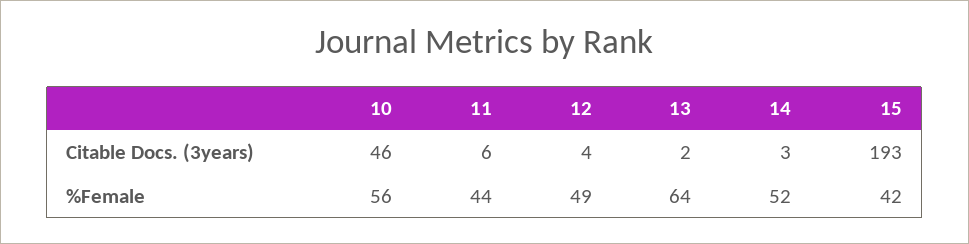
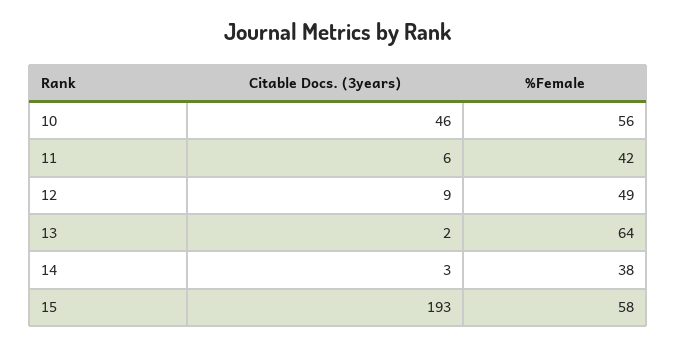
  {
    "10": {
      "Citable Docs. (3years)": 46,
      "%Female": 56
    },
    "11": {
      "Citable Docs. (3years)": 6,
-     "%Female": 44
+     "%Female": 42
    },
    "12": {
-     "Citable Docs. (3years)": 4,
+     "Citable Docs. (3years)": 9,
      "%Female": 49
    },
    "13": {
      "Citable Docs. (3years)": 2,
      "%Female": 64
    },
    "14": {
      "Citable Docs. (3years)": 3,
-     "%Female": 52
+     "%Female": 38
    },
    "15": {
      "Citable Docs. (3years)": 193,
-     "%Female": 42
+     "%Female": 58
    }
  }

